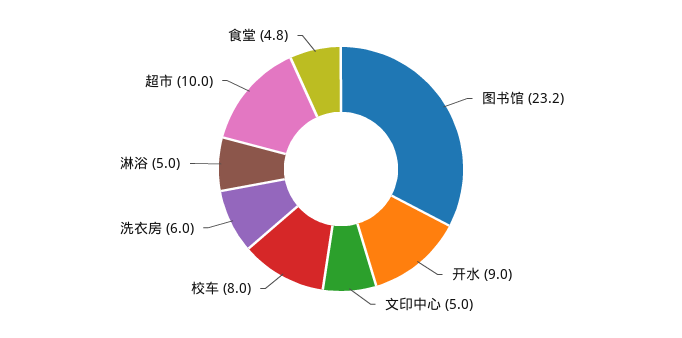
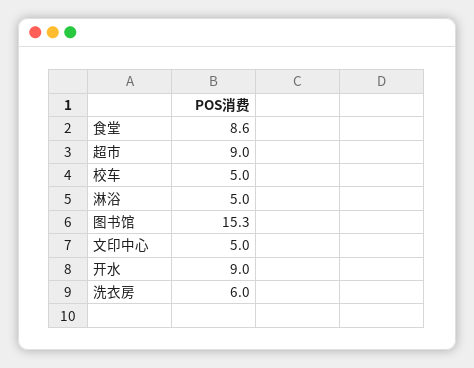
  {
-   "图书馆": 23.2,
+   "图书馆": 15.3,
    "开水": 9,
    "文印中心": 5,
-   "校车": 8,
+   "校车": 5,
    "洗衣房": 6,
    "淋浴": 5,
-   "超市": 10,
+   "超市": 9,
-   "食堂": 4.8
+   "食堂": 8.6
  }

